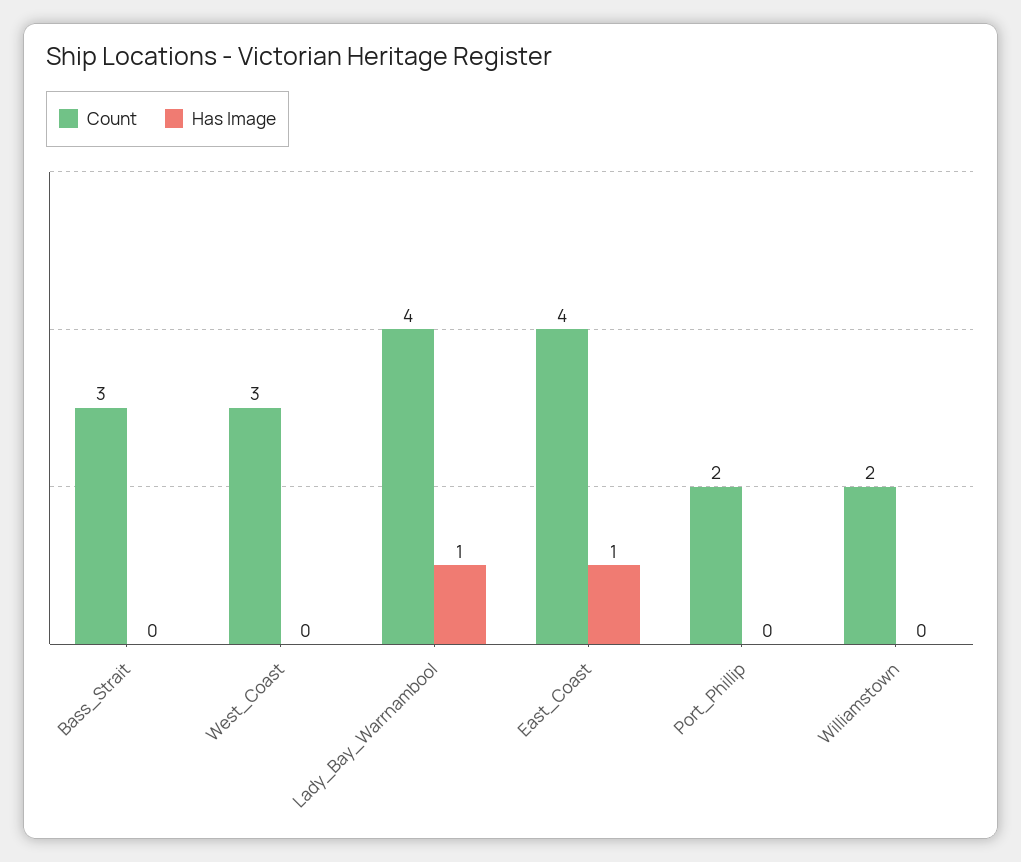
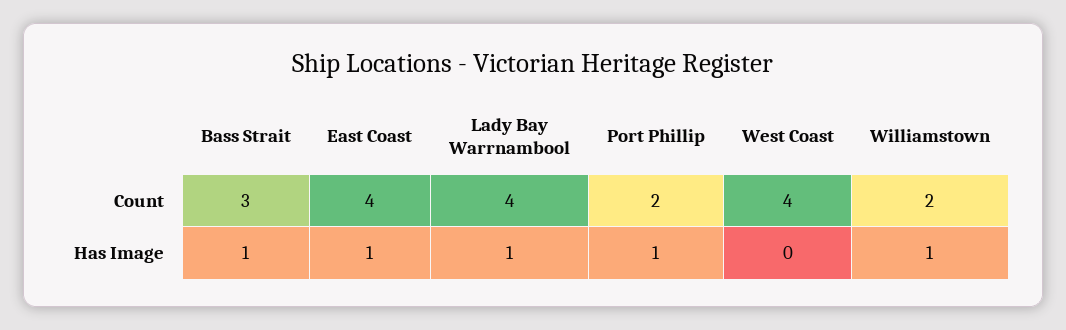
  {
    "Count": {
      "Bass_Strait": 3,
-     "West_Coast": 3,
+     "West_Coast": 4,
      "Lady_Bay_Warrnambool": 4,
      "East_Coast": 4,
      "Port_Phillip": 2,
      "Williamstown": 2
    },
    "Has Image": {
-     "Bass_Strait": 0,
+     "Bass_Strait": 1,
      "West_Coast": 0,
      "Lady_Bay_Warrnambool": 1,
      "East_Coast": 1,
-     "Port_Phillip": 0,
+     "Port_Phillip": 1,
-     "Williamstown": 0
+     "Williamstown": 1
    }
  }

